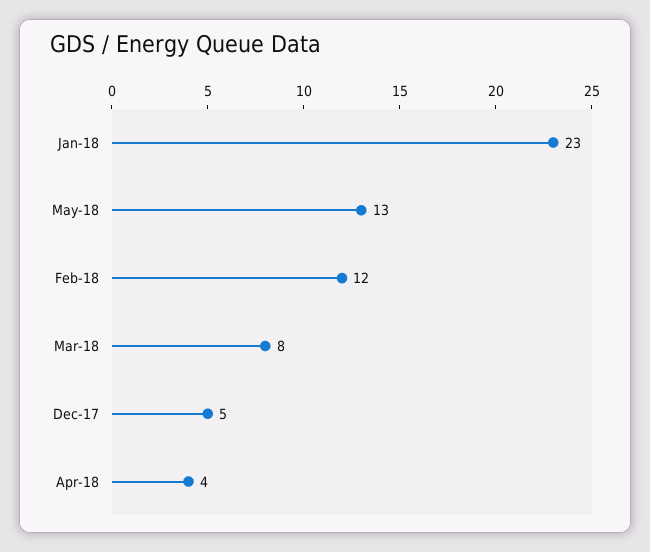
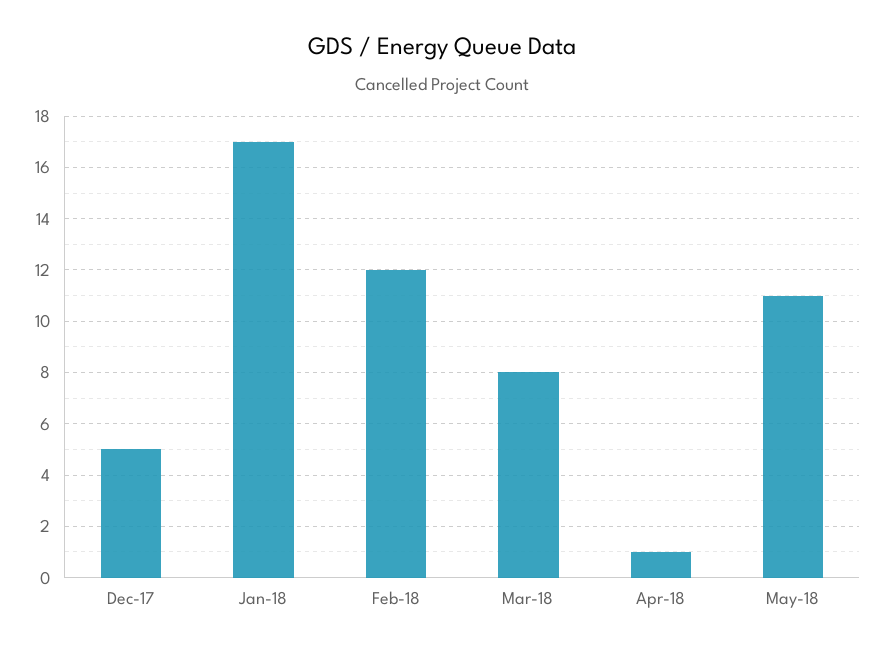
  {
-   "Jan-18": 23,
+   "Jan-18": 17,
-   "May-18": 13,
+   "May-18": 11,
    "Feb-18": 12,
    "Mar-18": 8,
    "Dec-17": 5,
-   "Apr-18": 4
+   "Apr-18": 1
  }

